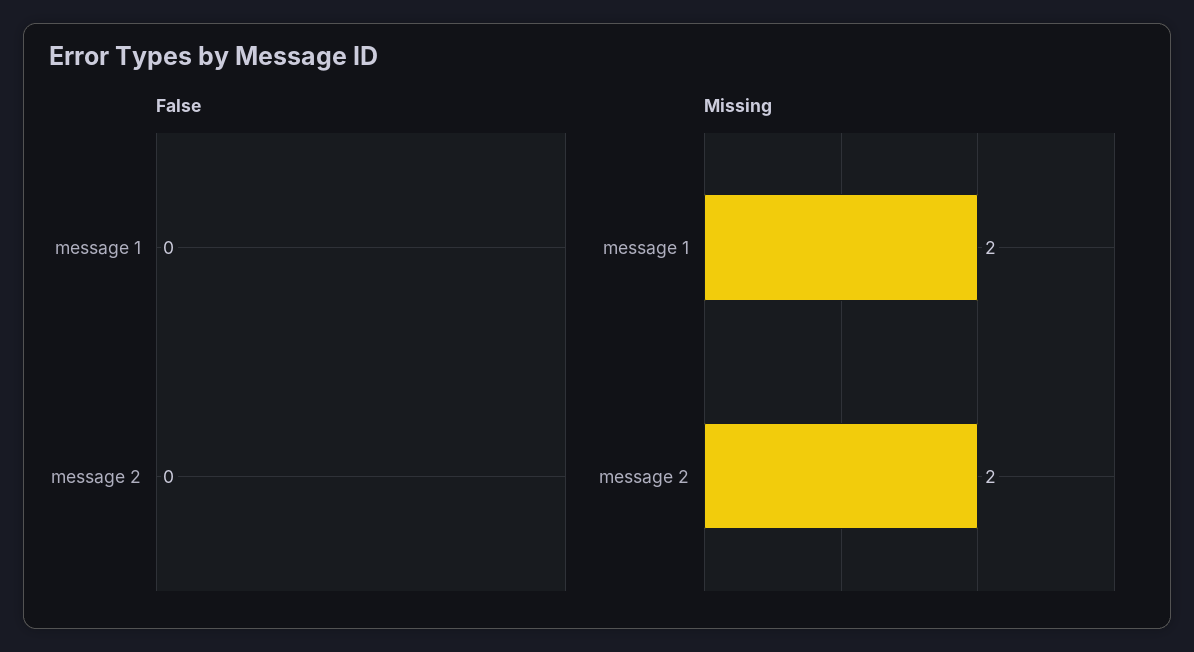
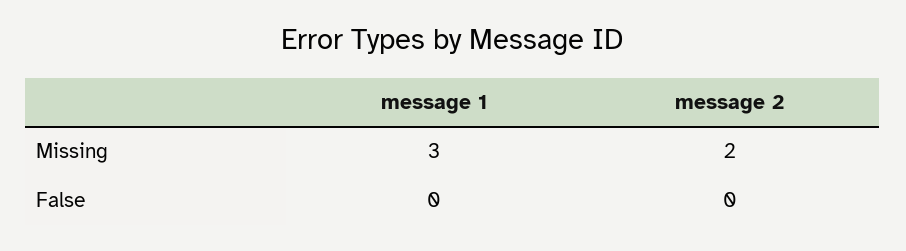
  {
    "False": {
      "message 1": 0,
      "message 2": 0
    },
    "Missing": {
-     "message 1": 2,
+     "message 1": 3,
      "message 2": 2
    }
  }

